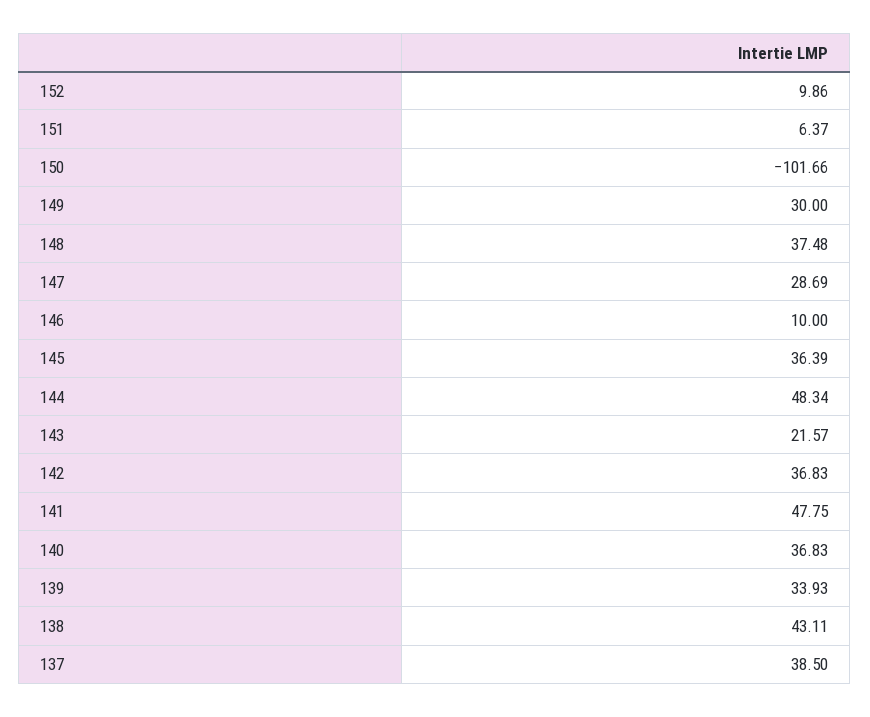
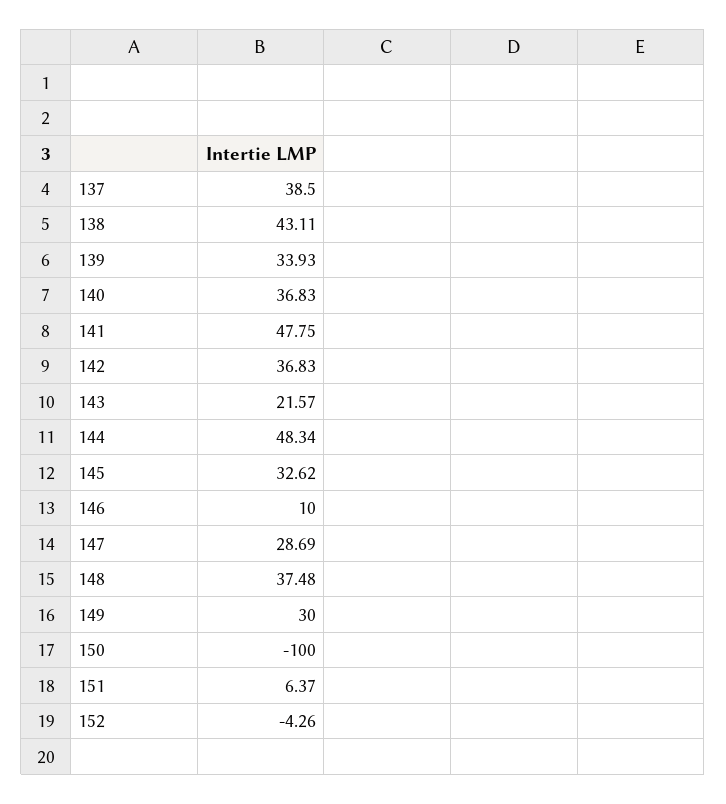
  {
-   "152": 9.86,
+   "152": -4.26,
    "151": 6.37,
-   "150": -101.66,
+   "150": -100,
    "149": 30,
    "148": 37.48,
    "147": 28.69,
    "146": 10,
-   "145": 36.39,
+   "145": 32.62,
    "144": 48.34,
    "143": 21.57,
    "142": 36.83,
    "141": 47.75,
    "140": 36.83,
    "139": 33.93,
    "138": 43.11,
    "137": 38.5
  }

